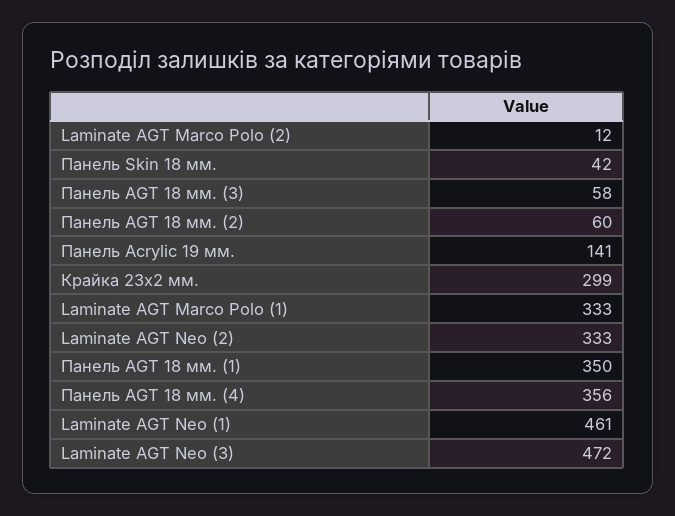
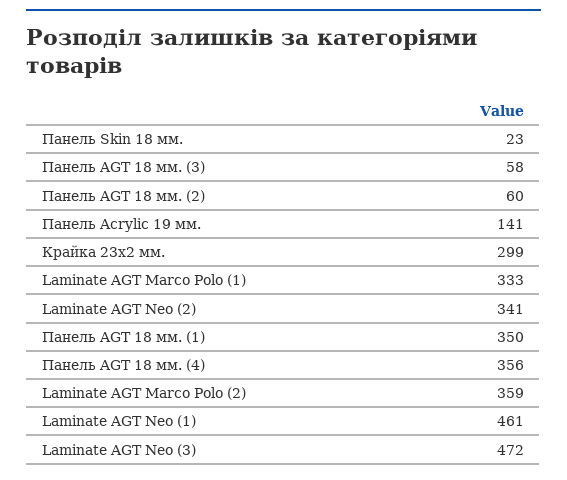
  {
-   "Laminate AGT Marco Polo (2)": 12,
+   "Laminate AGT Marco Polo (2)": 359,
-   "Панель Skin 18 мм.": 42,
+   "Панель Skin 18 мм.": 23,
    "Панель AGT 18 мм. (3)": 58,
    "Панель AGT 18 мм. (2)": 60,
    "Панель Acrylic 19 мм.": 141,
    "Крайка 23x2 мм.": 299,
    "Laminate AGT Marco Polo (1)": 333,
-   "Laminate AGT Neo (2)": 333,
+   "Laminate AGT Neo (2)": 341,
    "Панель AGT 18 мм. (1)": 350,
    "Панель AGT 18 мм. (4)": 356,
    "Laminate AGT Neo (1)": 461,
    "Laminate AGT Neo (3)": 472
  }

